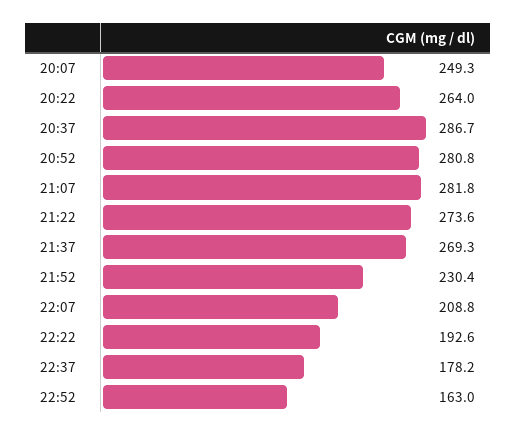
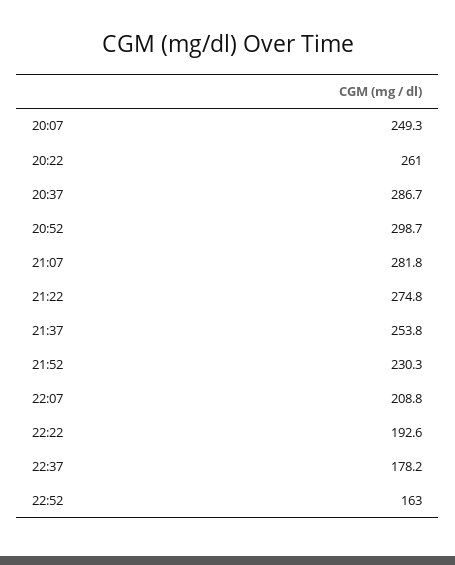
  {
    "20:07": 249.3,
-   "20:22": 264,
+   "20:22": 261,
    "20:37": 286.7,
-   "20:52": 280.8,
+   "20:52": 298.7,
    "21:07": 281.8,
-   "21:22": 273.6,
+   "21:22": 274.8,
-   "21:37": 269.3,
+   "21:37": 253.8,
-   "21:52": 230.4,
+   "21:52": 230.3,
    "22:07": 208.8,
    "22:22": 192.6,
    "22:37": 178.2,
    "22:52": 163
  }

